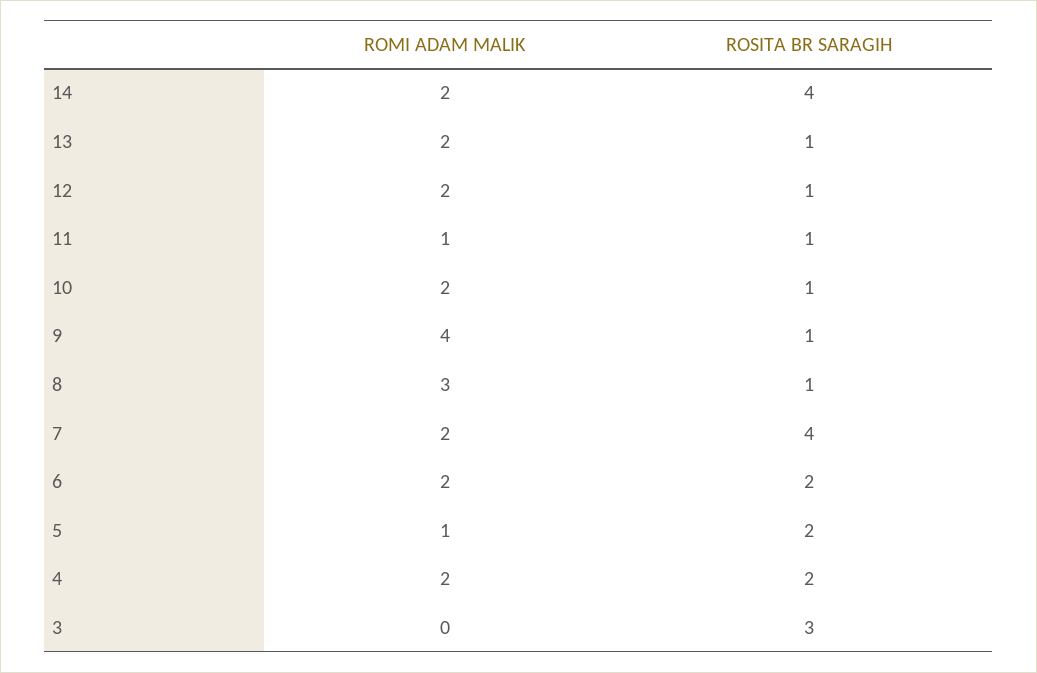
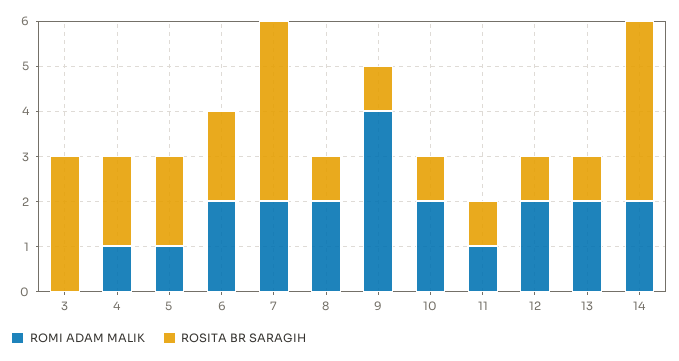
  {
    "ROMI ADAM MALIK": {
      "14": 2,
      "13": 2,
      "12": 2,
      "11": 1,
      "10": 2,
      "9": 4,
-     "8": 3,
+     "8": 2,
      "7": 2,
      "6": 2,
      "5": 1,
-     "4": 2,
+     "4": 1,
      "3": 0
    },
    "ROSITA BR SARAGIH": {
      "14": 4,
      "13": 1,
      "12": 1,
      "11": 1,
      "10": 1,
      "9": 1,
      "8": 1,
      "7": 4,
      "6": 2,
      "5": 2,
      "4": 2,
      "3": 3
    }
  }

